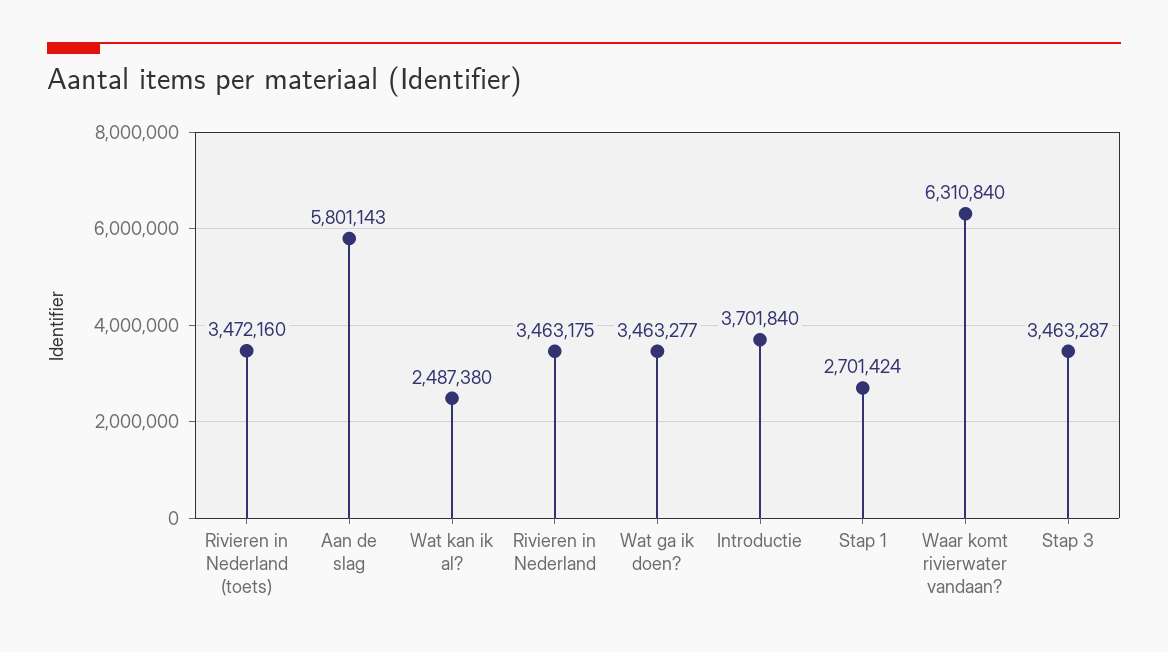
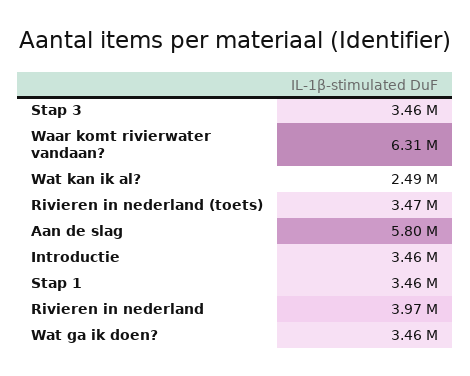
  {
    "Rivieren in Nederland (toets)": 3472160,
    "Aan de slag": 5801143,
    "Wat kan ik al?": 2487380,
-   "Rivieren in Nederland": 3463175,
+   "Rivieren in Nederland": 3970000,
    "Wat ga ik doen?": 3463277,
-   "Introductie": 3701840,
+   "Introductie": 3460000,
-   "Stap 1": 2701424,
+   "Stap 1": 3460000,
    "Waar komt rivierwater vandaan?": 6310840,
    "Stap 3": 3463287
  }

